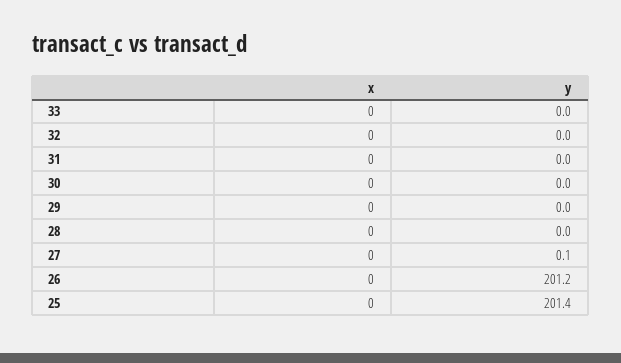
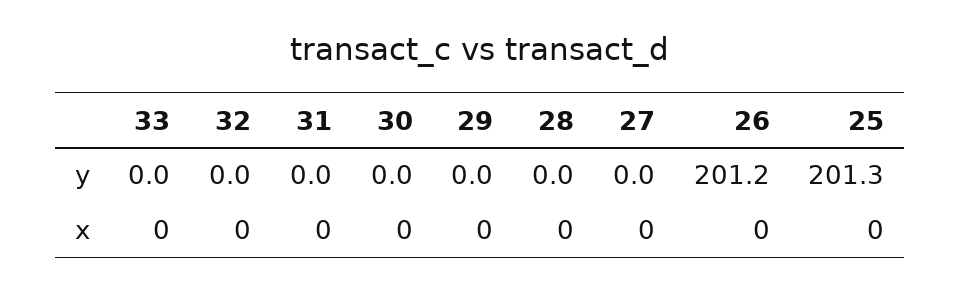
  {
    "x": {
      "33": 0,
      "32": 0,
      "31": 0,
      "30": 0,
      "29": 0,
      "28": 0,
      "27": 0,
      "26": 0,
      "25": 0
    },
    "y": {
      "33": 0,
      "32": 0,
      "31": 0,
      "30": 0,
      "29": 0,
      "28": 0,
-     "27": 0.1,
+     "27": 0,
      "26": 201.2,
-     "25": 201.4
+     "25": 201.3
    }
  }

